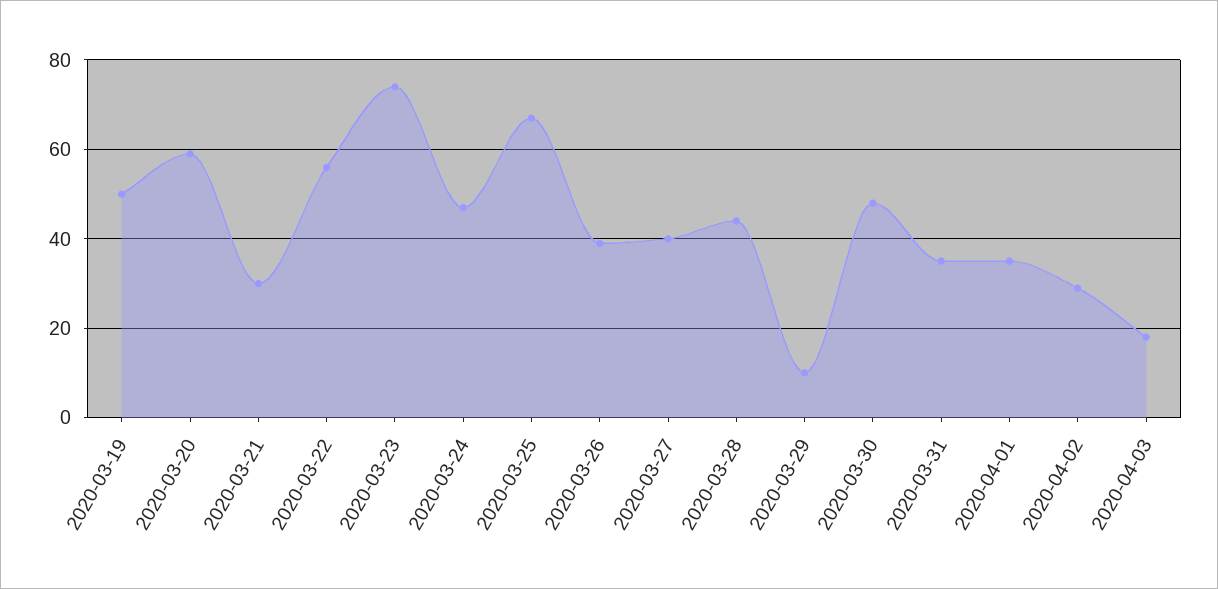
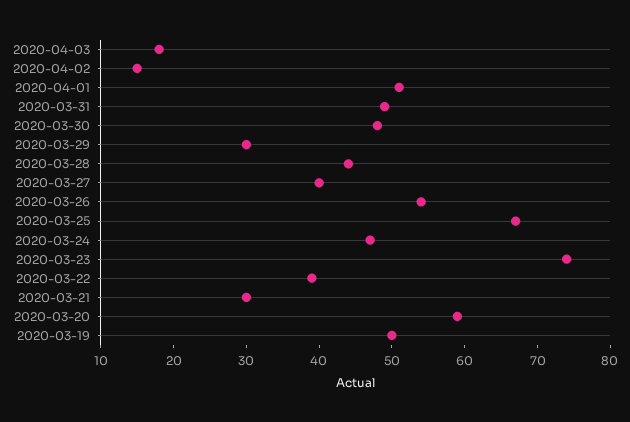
  {
    "2020-03-19": 50,
    "2020-03-20": 60,
    "2020-03-21": 30,
-   "2020-03-22": 55,
+   "2020-03-22": 40,
    "2020-03-23": 75,
    "2020-03-24": 45,
    "2020-03-25": 65,
-   "2020-03-26": 40,
+   "2020-03-26": 55,
    "2020-03-27": 40,
    "2020-03-28": 45,
-   "2020-03-29": 10,
+   "2020-03-29": 30,
    "2020-03-30": 50,
-   "2020-03-31": 35,
+   "2020-03-31": 50,
-   "2020-04-01": 35,
+   "2020-04-01": 50,
-   "2020-04-02": 30,
+   "2020-04-02": 15,
    "2020-04-03": 20
  }

